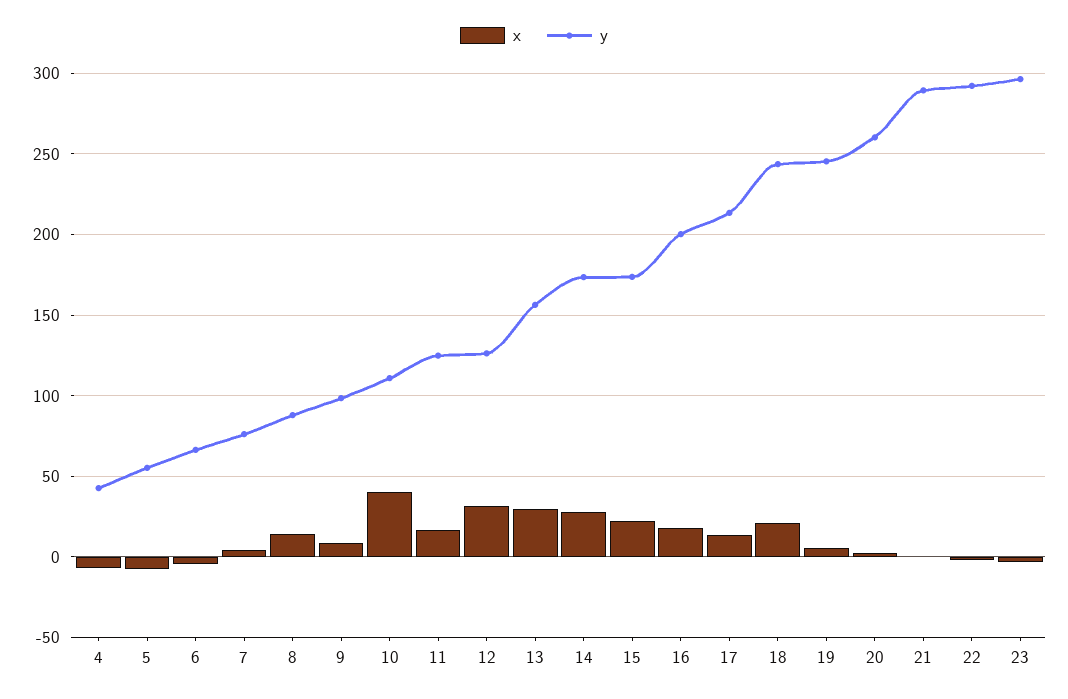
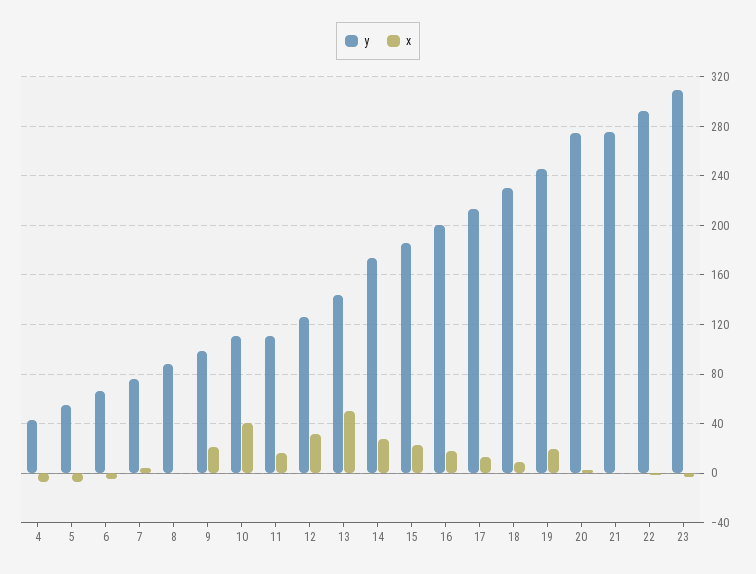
  {
    "x": {
      "4": -5,
      "5": -5,
      "6": -5,
      "7": 5,
-     "8": 15,
+     "8": 0,
-     "9": 10,
+     "9": 20,
      "10": 40,
      "11": 15,
      "12": 30,
-     "13": 30,
+     "13": 50,
      "14": 30,
      "15": 20,
      "16": 20,
      "17": 15,
-     "18": 20,
+     "18": 10,
-     "19": 5,
+     "19": 20,
      "20": 5,
      "21": 0,
      "22": 0,
      "23": -5
    },
    "y": {
      "4": 45,
      "5": 55,
      "6": 65,
      "7": 75,
      "8": 90,
      "9": 100,
      "10": 110,
-     "11": 125,
+     "11": 110,
      "12": 125,
-     "13": 155,
+     "13": 145,
      "14": 175,
-     "15": 175,
+     "15": 185,
      "16": 200,
      "17": 215,
-     "18": 245,
+     "18": 230,
      "19": 245,
-     "20": 260,
+     "20": 275,
-     "21": 290,
+     "21": 275,
      "22": 290,
-     "23": 295
+     "23": 310
    }
  }

